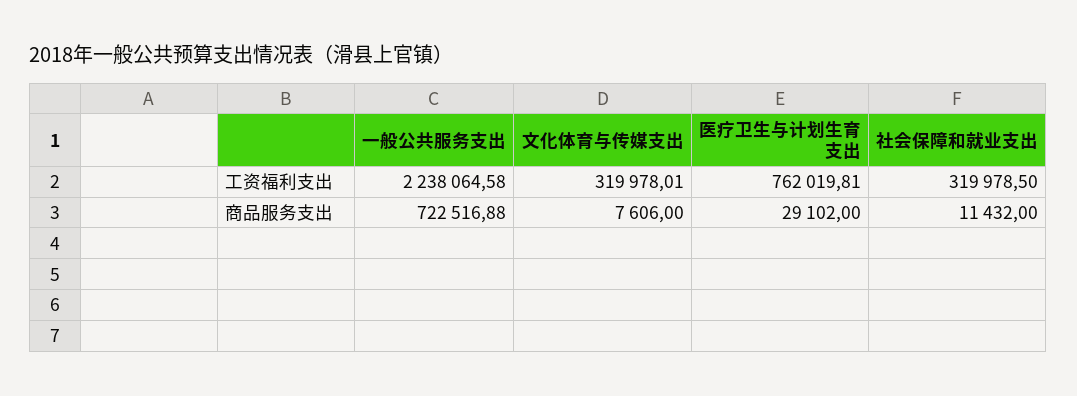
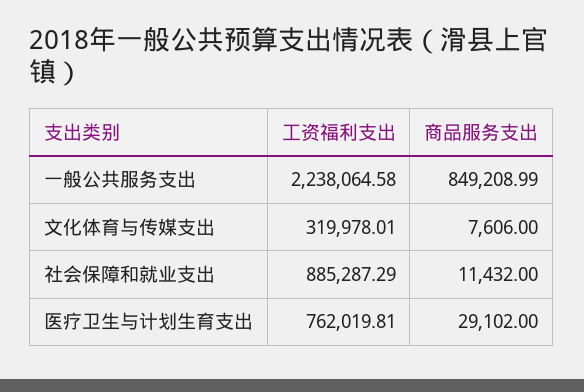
  {
    "一般公共服务支出": {
      "工资福利支出": 2238064.58,
-     "商品服务支出": 722516.88
+     "商品服务支出": 849208.99
    },
    "文化体育与传媒支出": {
      "工资福利支出": 319978.01,
      "商品服务支出": 7606
    },
    "医疗卫生与计划生育支出": {
      "工资福利支出": 762019.81,
      "商品服务支出": 29102
    },
    "社会保障和就业支出": {
-     "工资福利支出": 319978.5,
+     "工资福利支出": 885287.29,
      "商品服务支出": 11432
    }
  }

